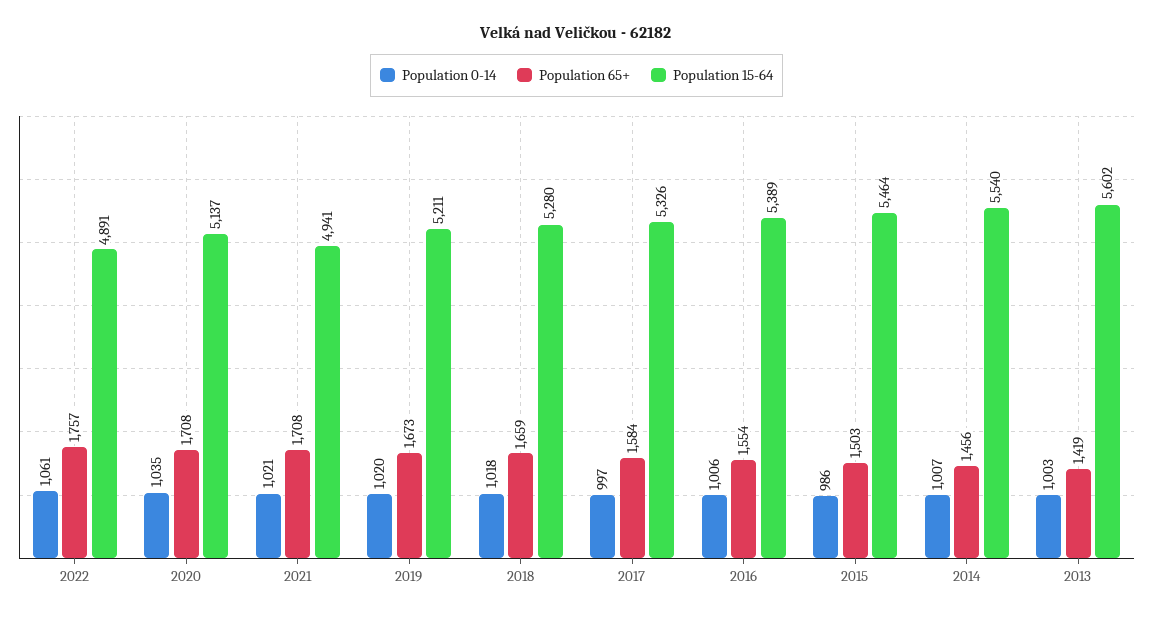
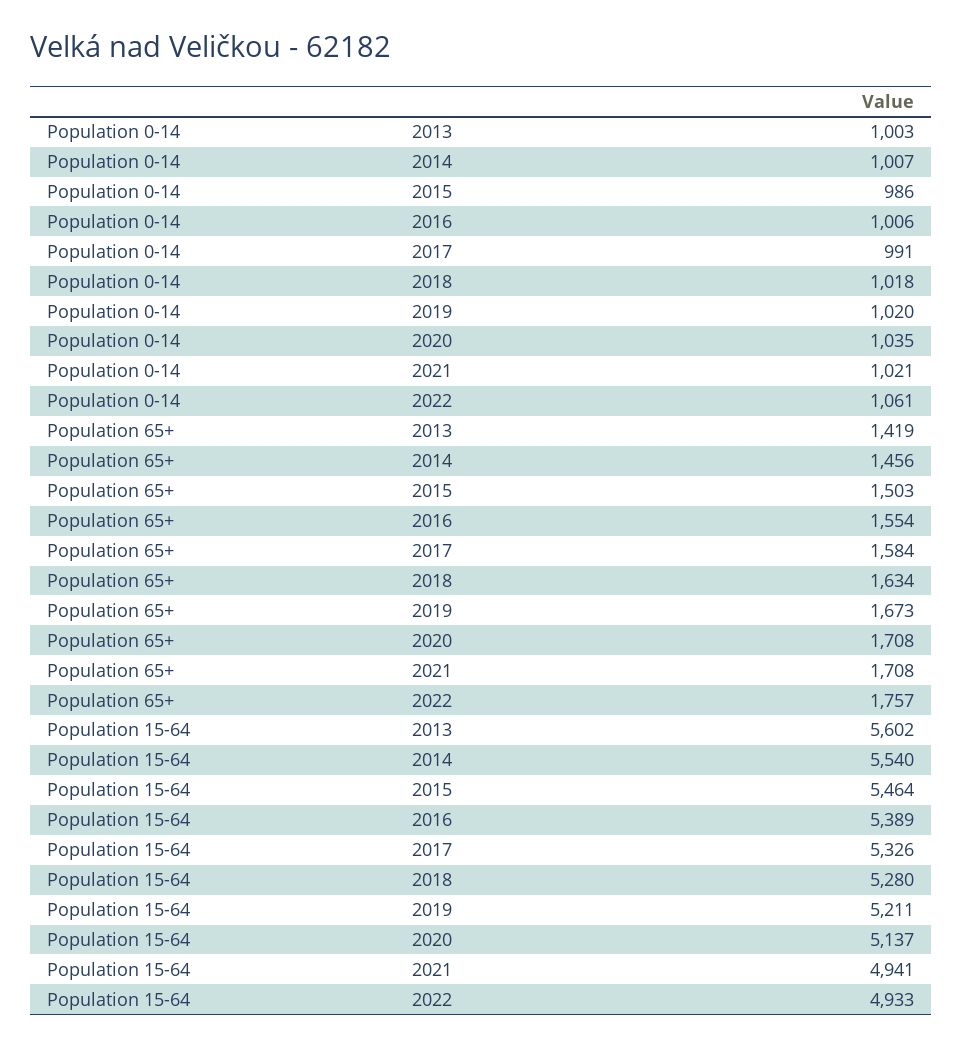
  {
    "Population 0-14": {
      "2022": 1061,
      "2020": 1035,
      "2021": 1021,
      "2019": 1020,
      "2018": 1018,
-     "2017": 997,
+     "2017": 991,
      "2016": 1006,
      "2015": 986,
      "2014": 1007,
      "2013": 1003
    },
    "Population 65+": {
      "2022": 1757,
      "2020": 1708,
      "2021": 1708,
      "2019": 1673,
-     "2018": 1659,
+     "2018": 1634,
      "2017": 1584,
      "2016": 1554,
      "2015": 1503,
      "2014": 1456,
      "2013": 1419
    },
    "Population 15-64": {
-     "2022": 4891,
+     "2022": 4933,
      "2020": 5137,
      "2021": 4941,
      "2019": 5211,
      "2018": 5280,
      "2017": 5326,
      "2016": 5389,
      "2015": 5464,
      "2014": 5540,
      "2013": 5602
    }
  }

